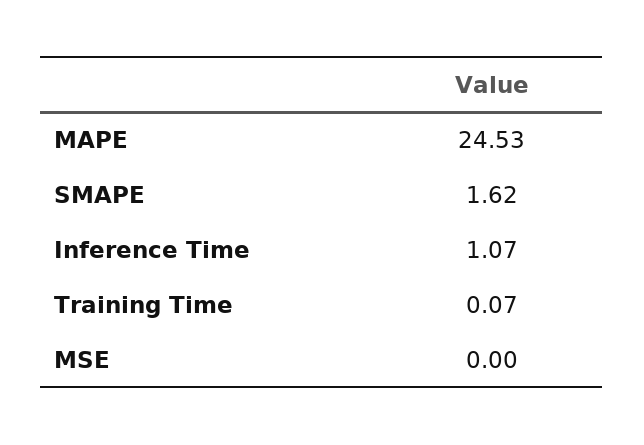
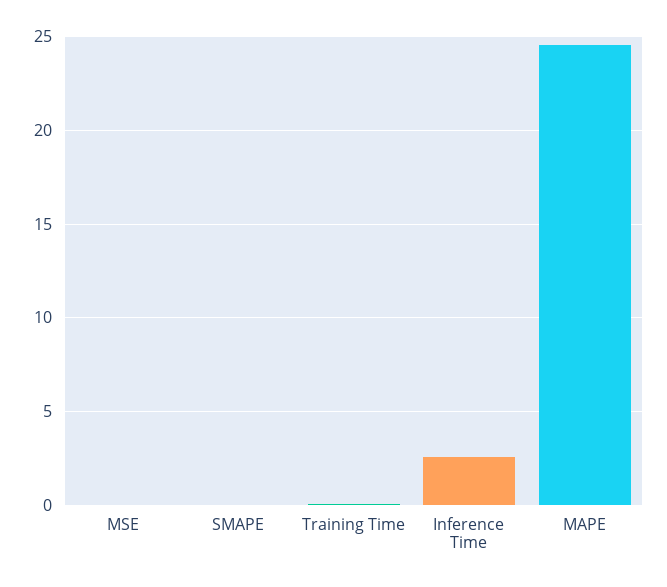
  {
    "MAPE": 24.53,
-   "SMAPE": 1.62,
+   "SMAPE": 0,
-   "Inference Time": 1.07,
+   "Inference Time": 2.5,
    "Training Time": 0.07,
    "MSE": 0
  }

